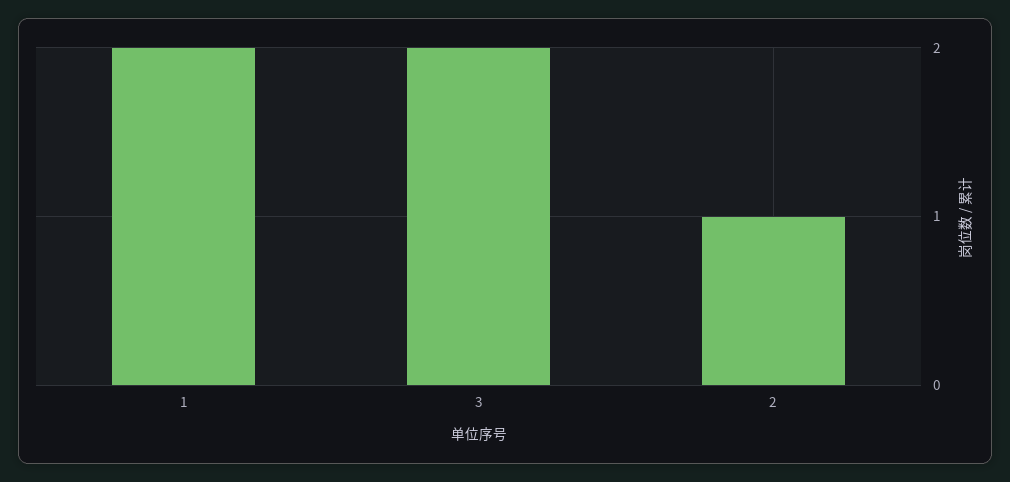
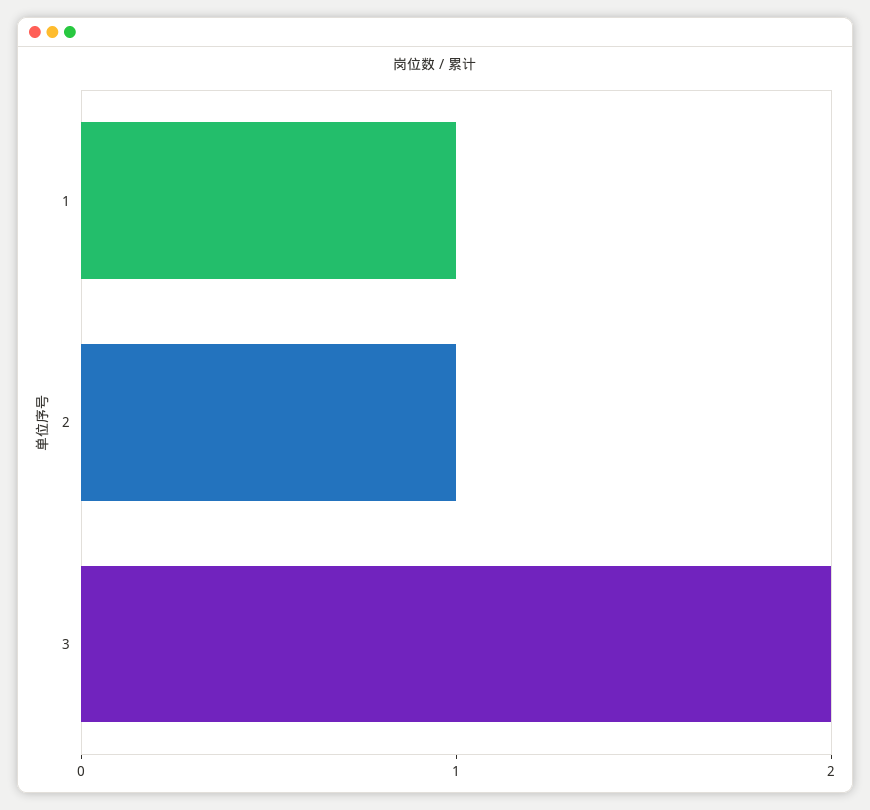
  {
-   "1": 2,
+   "1": 1,
    "3": 2,
    "2": 1
  }

